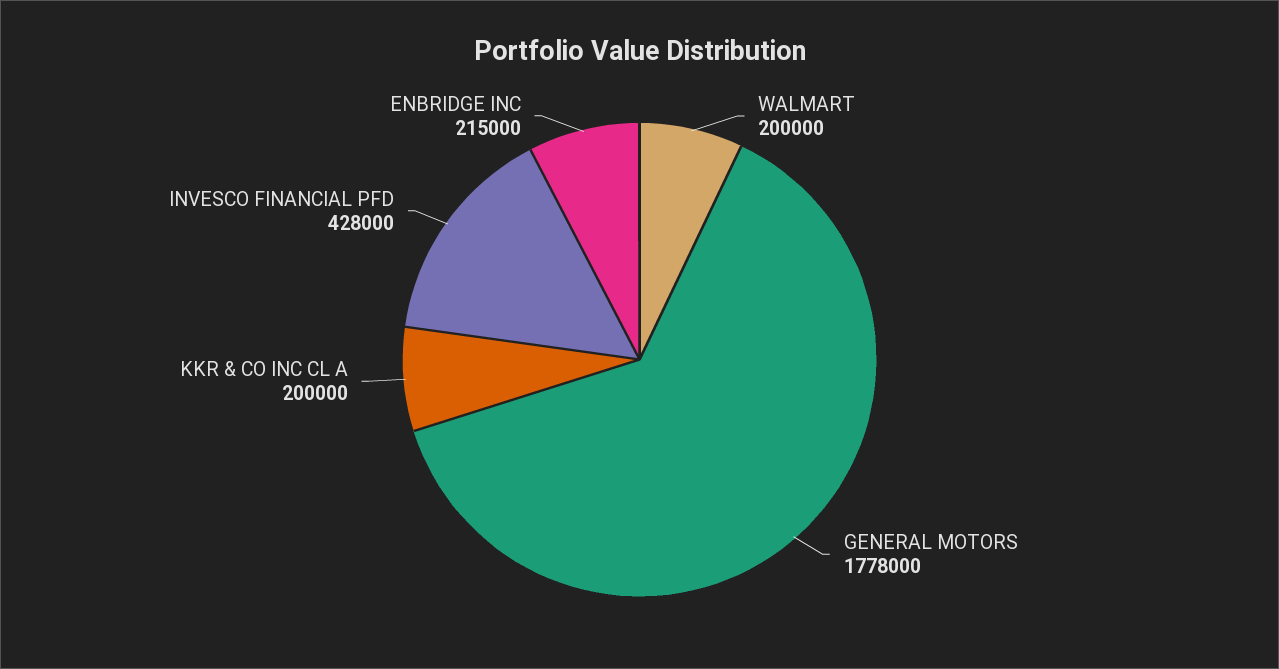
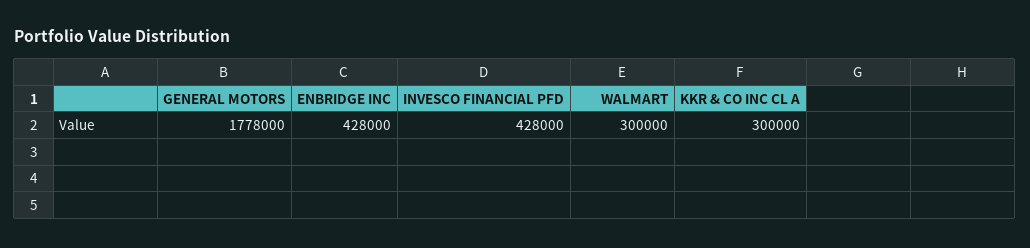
  {
-   "WALMART": 200000,
+   "WALMART": 300000,
    "GENERAL MOTORS": 1778000,
-   "KKR & CO INC CL A": 200000,
+   "KKR & CO INC CL A": 300000,
    "INVESCO FINANCIAL PFD": 428000,
-   "ENBRIDGE INC": 215000
+   "ENBRIDGE INC": 428000
  }

